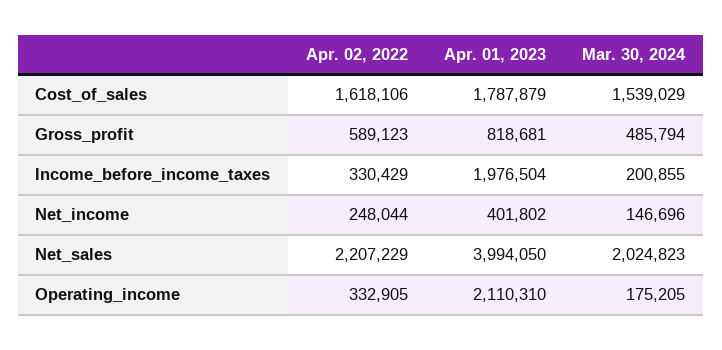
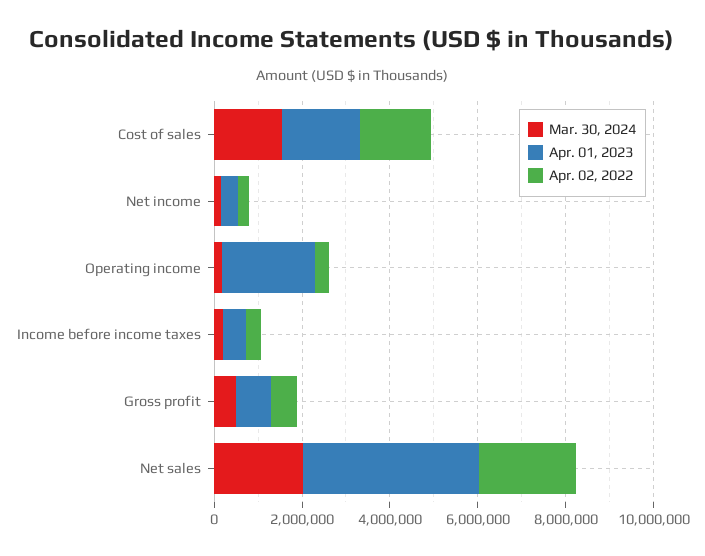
  {
    "Apr. 02, 2022": {
      "Cost_of_sales": 1618106,
      "Gross_profit": 589123,
      "Income_before_income_taxes": 330429,
      "Net_income": 248044,
      "Net_sales": 2207229,
      "Operating_income": 332905
    },
    "Apr. 01, 2023": {
      "Cost_of_sales": 1787879,
      "Gross_profit": 818681,
-     "Income_before_income_taxes": 1976504,
+     "Income_before_income_taxes": 500000,
      "Net_income": 401802,
      "Net_sales": 3994050,
      "Operating_income": 2110310
    },
    "Mar. 30, 2024": {
      "Cost_of_sales": 1539029,
      "Gross_profit": 485794,
      "Income_before_income_taxes": 200855,
      "Net_income": 146696,
      "Net_sales": 2024823,
      "Operating_income": 175205
    }
  }

